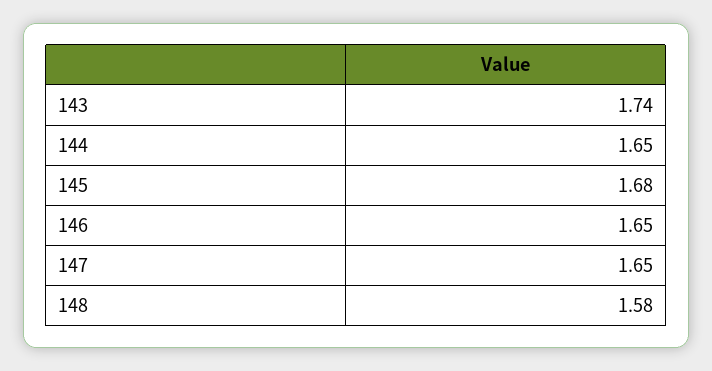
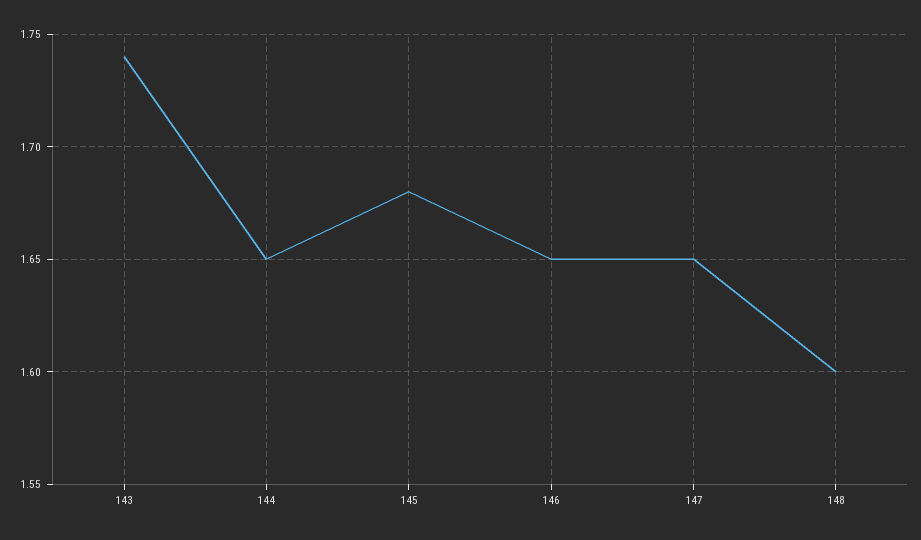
  {
    "143": 1.74,
    "144": 1.65,
    "145": 1.68,
    "146": 1.65,
    "147": 1.65,
-   "148": 1.58
+   "148": 1.6
  }

